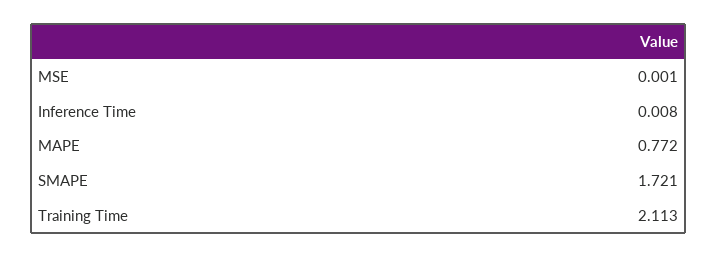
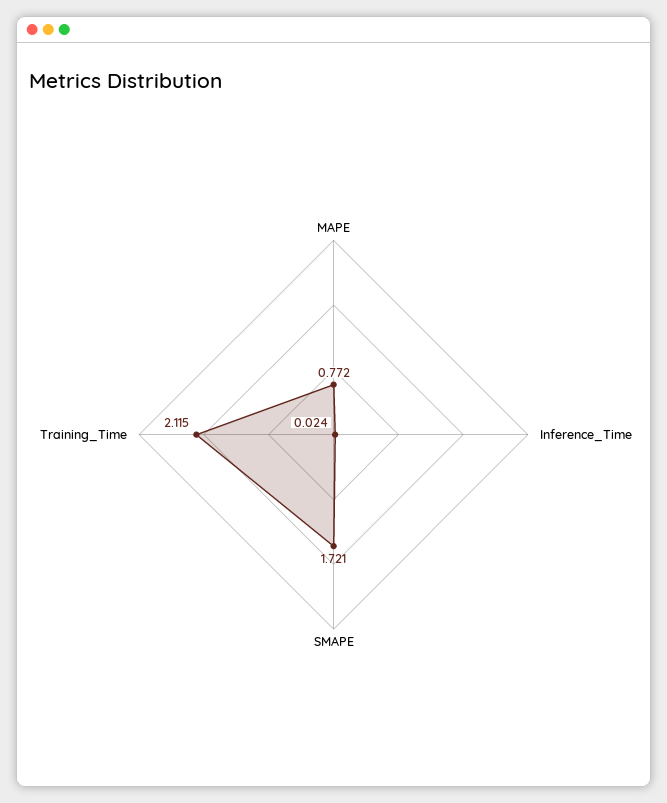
  {
-   "MSE": 0.001,
-   "Inference Time": 0.008,
+   "Inference Time": 0.024,
    "MAPE": 0.772,
    "SMAPE": 1.721,
-   "Training Time": 2.113
+   "Training Time": 2.115
  }

